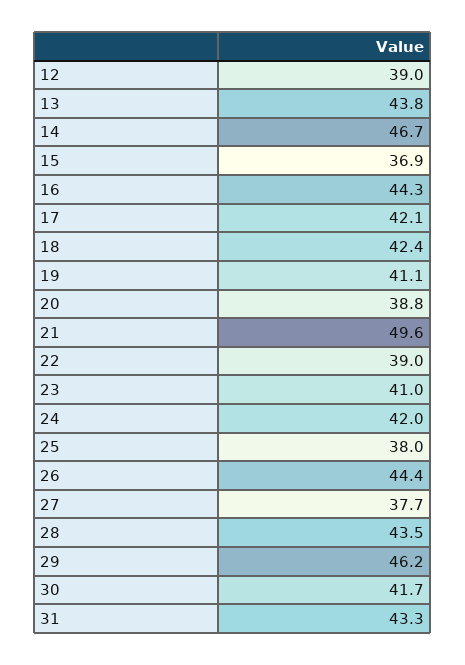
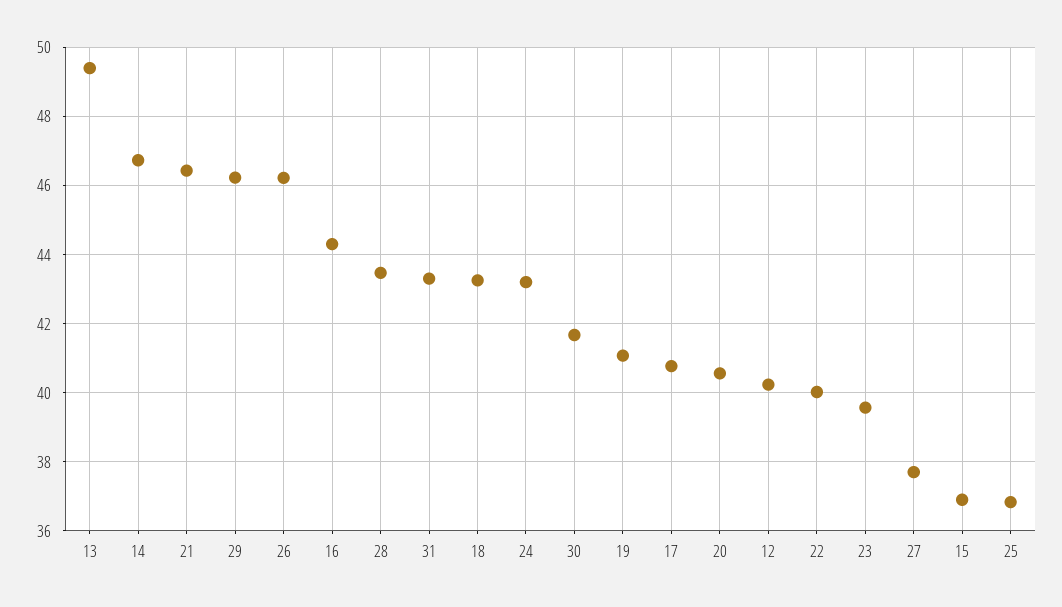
  {
-   "12": 39,
+   "12": 40.2,
-   "13": 43.8,
+   "13": 49.4,
    "14": 46.7,
    "15": 36.9,
    "16": 44.3,
-   "17": 42.1,
+   "17": 40.8,
-   "18": 42.4,
+   "18": 43.2,
    "19": 41.1,
-   "20": 38.8,
+   "20": 40.6,
-   "21": 49.6,
+   "21": 46.4,
-   "22": 39,
+   "22": 40,
-   "23": 41,
+   "23": 39.6,
-   "24": 42,
+   "24": 43.2,
-   "25": 38,
+   "25": 36.8,
-   "26": 44.4,
+   "26": 46.2,
    "27": 37.7,
    "28": 43.5,
    "29": 46.2,
    "30": 41.7,
    "31": 43.3
  }

